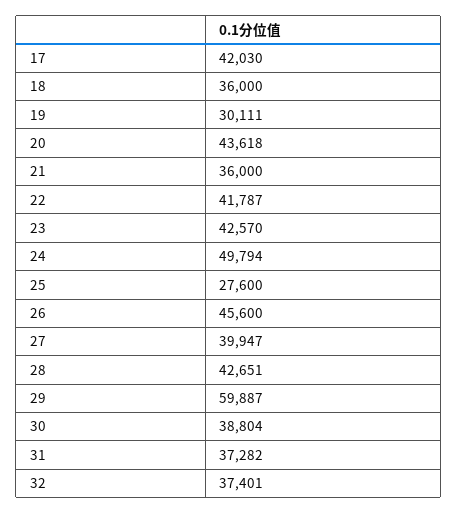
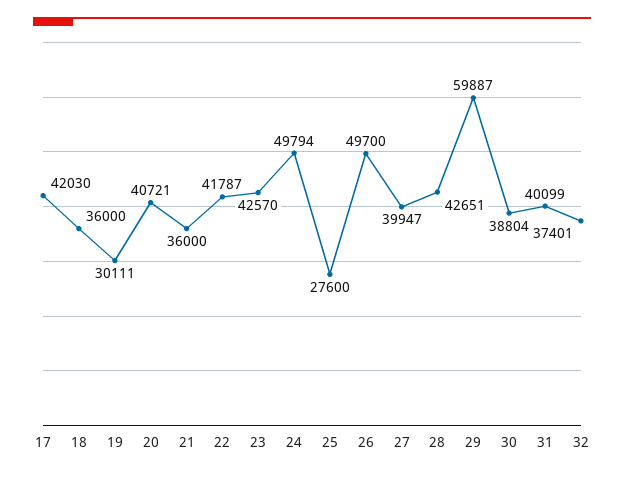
  {
    "17": 42030,
    "18": 36000,
    "19": 30111,
-   "20": 43618,
+   "20": 40721,
    "21": 36000,
    "22": 41787,
    "23": 42570,
    "24": 49794,
    "25": 27600,
-   "26": 45600,
+   "26": 49700,
    "27": 39947,
    "28": 42651,
    "29": 59887,
    "30": 38804,
-   "31": 37282,
+   "31": 40099,
    "32": 37401
  }

